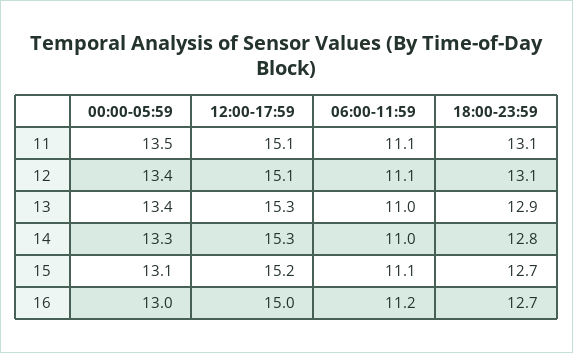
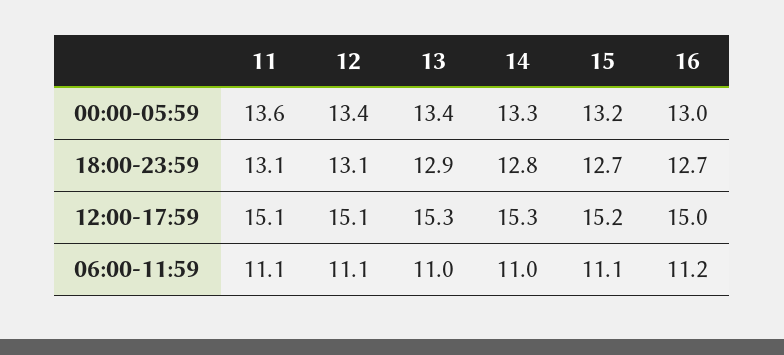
  {
    "00:00-05:59": {
-     "11": 13.5,
+     "11": 13.6,
      "12": 13.4,
      "13": 13.4,
      "14": 13.3,
-     "15": 13.1,
+     "15": 13.2,
      "16": 13
    },
    "12:00-17:59": {
      "11": 15.1,
      "12": 15.1,
      "13": 15.3,
      "14": 15.3,
      "15": 15.2,
      "16": 15
    },
    "06:00-11:59": {
      "11": 11.1,
      "12": 11.1,
      "13": 11,
      "14": 11,
      "15": 11.1,
      "16": 11.2
    },
    "18:00-23:59": {
      "11": 13.1,
      "12": 13.1,
      "13": 12.9,
      "14": 12.8,
      "15": 12.7,
      "16": 12.7
    }
  }

